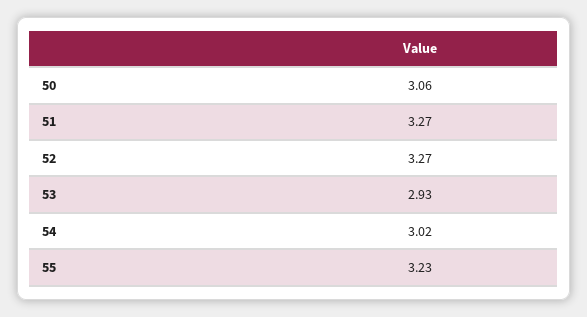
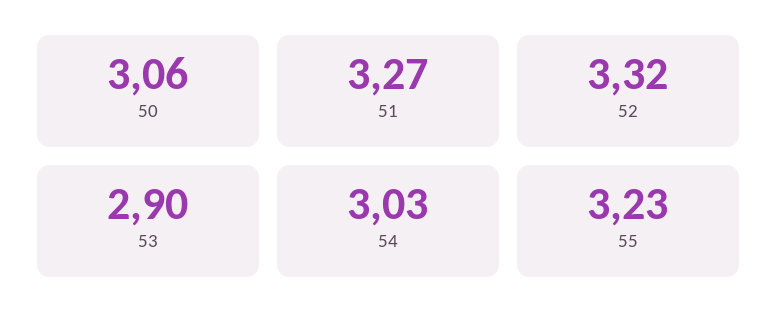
  {
    "50": 3.06,
    "51": 3.27,
-   "52": 3.27,
+   "52": 3.32,
-   "53": 2.93,
+   "53": 2.9,
-   "54": 3.02,
+   "54": 3.03,
    "55": 3.23
  }

